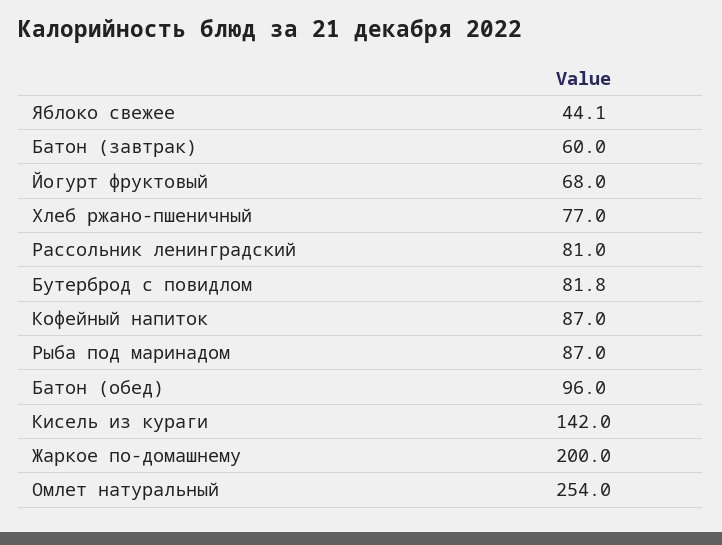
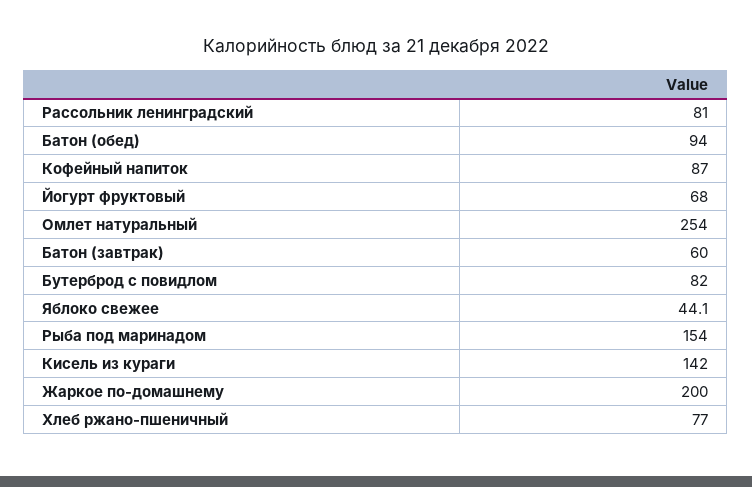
  {
    "Яблоко свежее": 44.1,
    "Батон (завтрак)": 60,
    "Йогурт фруктовый": 68,
    "Хлеб ржано-пшеничный": 77,
    "Рассольник ленинградский": 81,
-   "Бутерброд с повидлом": 81.8,
+   "Бутерброд с повидлом": 82,
    "Кофейный напиток": 87,
-   "Рыба под маринадом": 87,
+   "Рыба под маринадом": 154,
-   "Батон (обед)": 96,
+   "Батон (обед)": 94,
    "Кисель из кураги": 142,
    "Жаркое по-домашнему": 200,
    "Омлет натуральный": 254
  }

